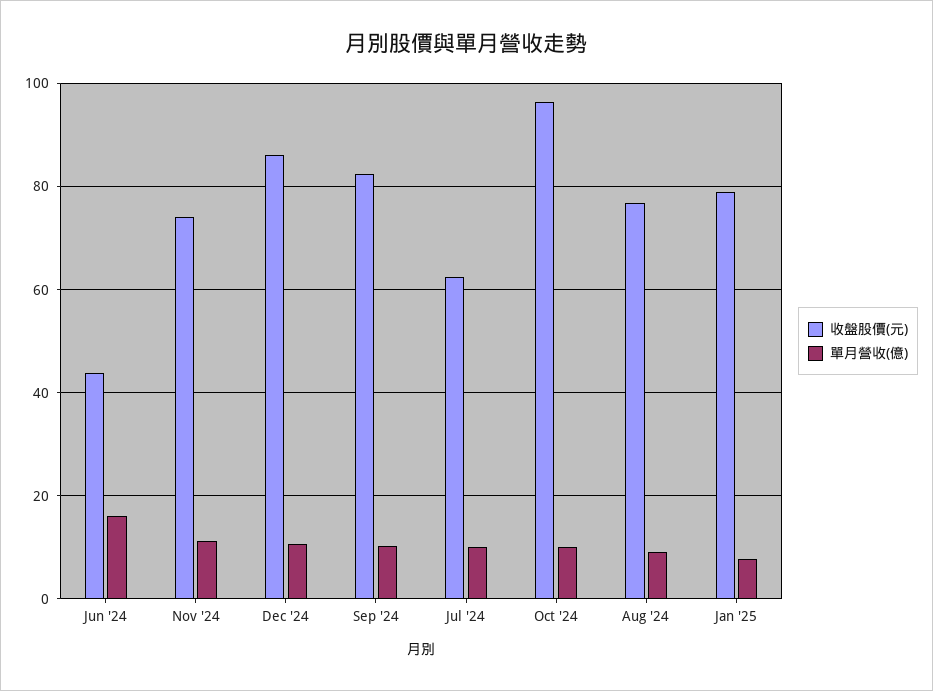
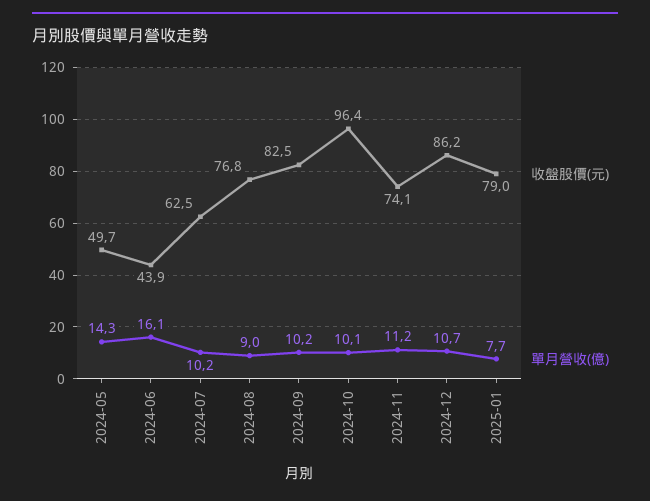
  {
    "收盤股價(元)": {
      "Jun '24": 43.9,
      "Nov '24": 74.1,
      "Dec '24": 86.2,
      "Sep '24": 82.5,
      "Jul '24": 62.5,
      "Oct '24": 96.4,
      "Aug '24": 76.8,
-     "Jan '25": 79
+     "Jan '25": 79,
+     "2024-05": 49.7
    },
    "單月營收(億)": {
      "Jun '24": 16.1,
      "Nov '24": 11.2,
      "Dec '24": 10.7,
      "Sep '24": 10.2,
      "Jul '24": 10.2,
      "Oct '24": 10.1,
      "Aug '24": 9,
-     "Jan '25": 7.7
+     "Jan '25": 7.7,
+     "2024-05": 14.3
    }
  }

